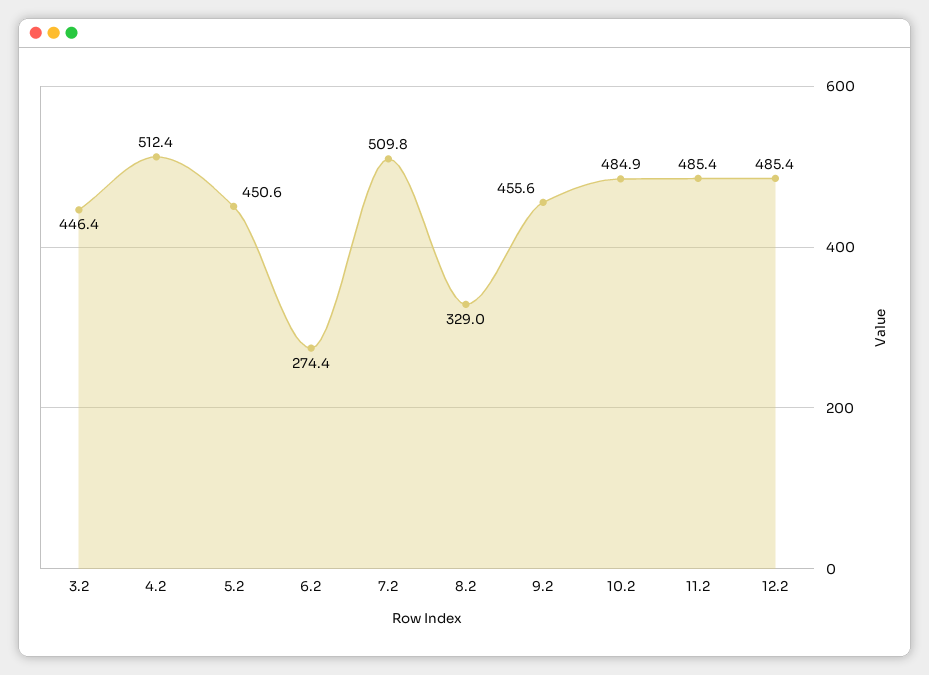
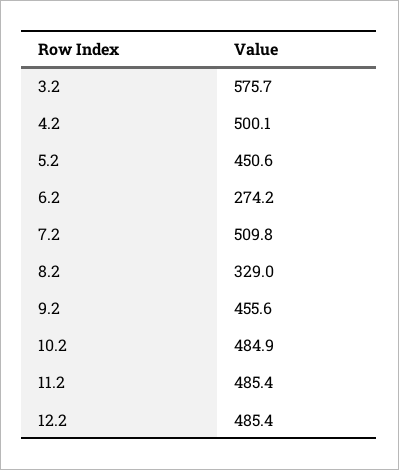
  {
-   "3.2": 446.4,
+   "3.2": 575.7,
-   "4.2": 512.4,
+   "4.2": 500.1,
    "5.2": 450.6,
-   "6.2": 274.4,
+   "6.2": 274.2,
    "7.2": 509.8,
    "8.2": 329,
    "9.2": 455.6,
    "10.2": 484.9,
    "11.2": 485.4,
    "12.2": 485.4
  }

